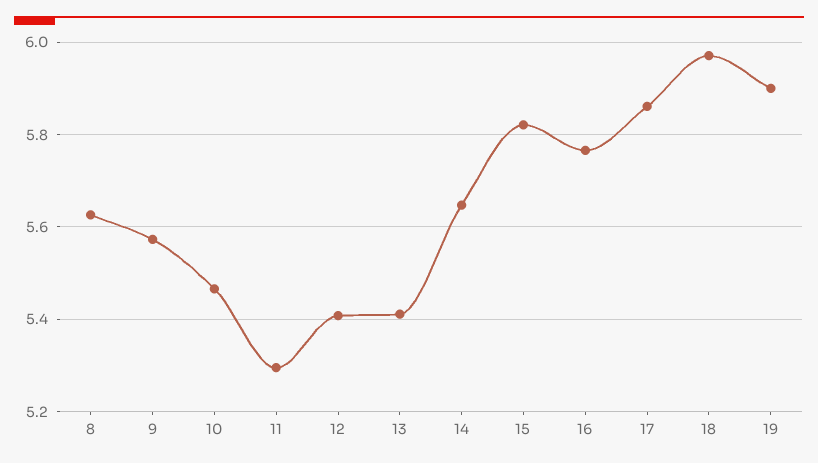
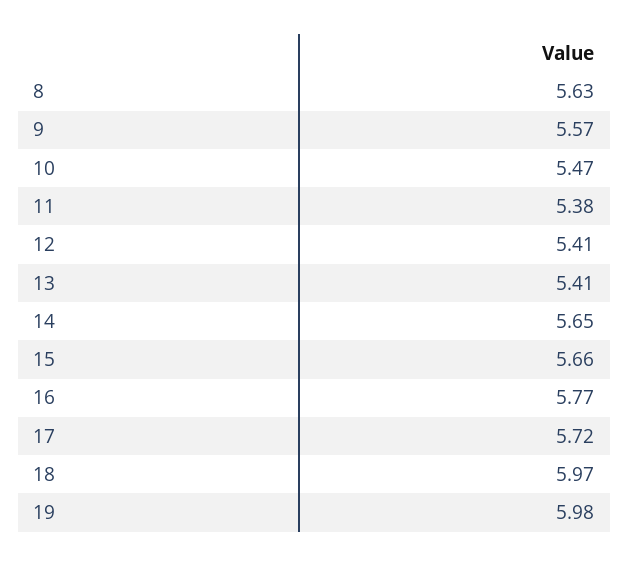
  {
    "8": 5.63,
    "9": 5.57,
    "10": 5.47,
-   "11": 5.3,
+   "11": 5.38,
    "12": 5.41,
    "13": 5.41,
    "14": 5.65,
-   "15": 5.82,
+   "15": 5.66,
    "16": 5.77,
-   "17": 5.86,
+   "17": 5.72,
    "18": 5.97,
-   "19": 5.9
+   "19": 5.98
  }

